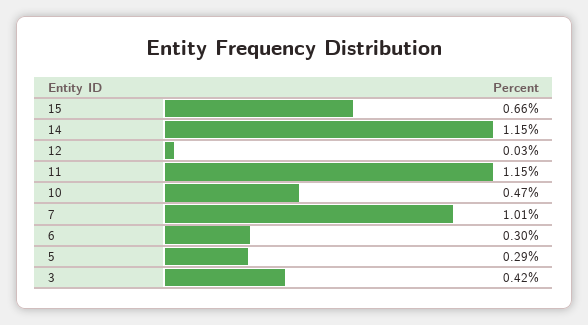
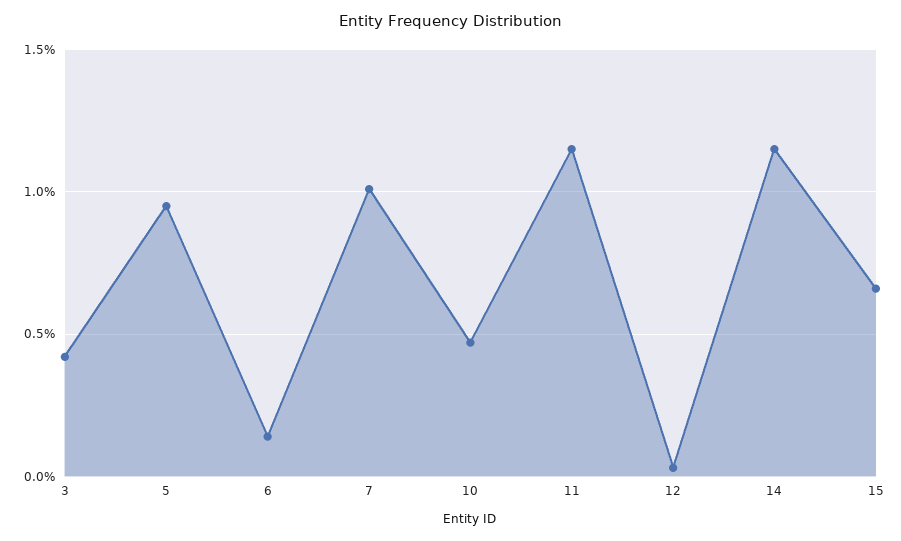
  {
    "15": 0.66,
    "14": 1.15,
    "12": 0.03,
    "11": 1.15,
    "10": 0.47,
    "7": 1.01,
-   "6": 0.3,
+   "6": 0.15,
-   "5": 0.29,
+   "5": 0.95,
    "3": 0.42
  }

